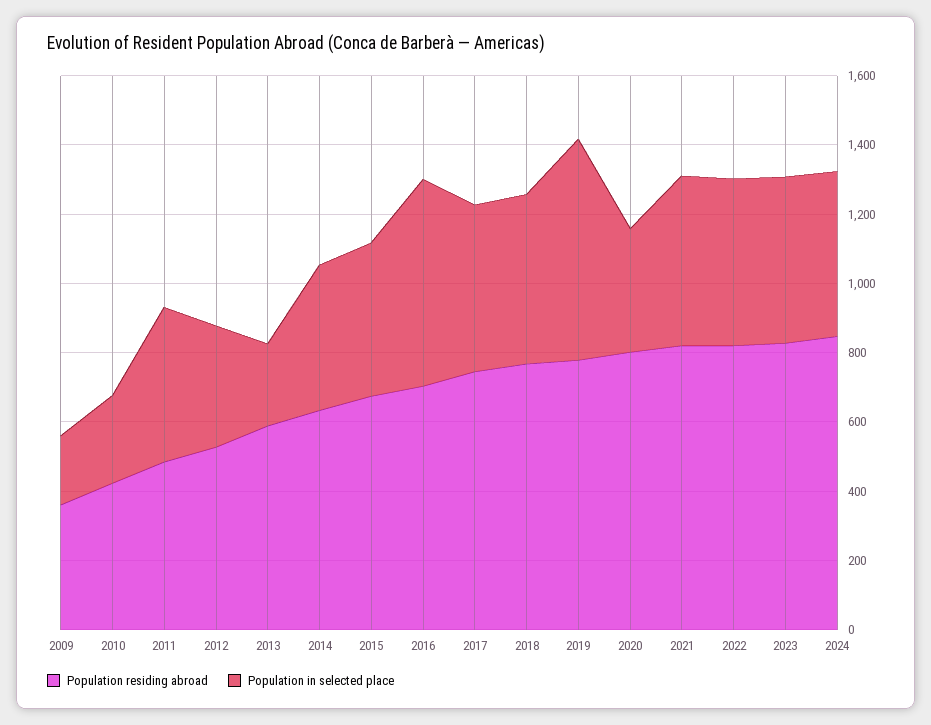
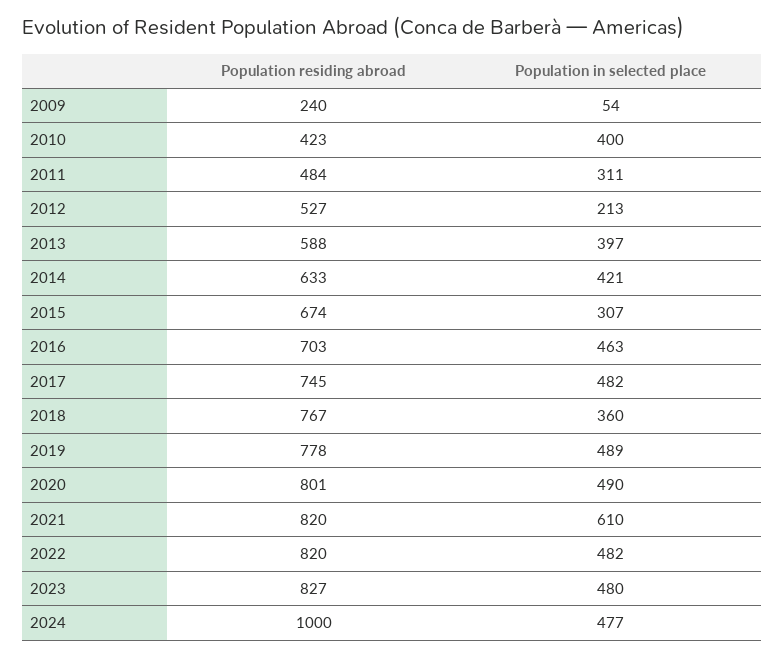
  {
    "Population residing abroad": {
-     "2009": 350,
+     "2009": 240,
      "2010": 423,
      "2011": 484,
      "2012": 527,
      "2013": 588,
      "2014": 633,
      "2015": 674,
      "2016": 703,
      "2017": 745,
      "2018": 767,
      "2019": 778,
      "2020": 801,
      "2021": 820,
      "2022": 820,
      "2023": 827,
-     "2024": 850
+     "2024": 1000
    },
    "Population in selected place": {
-     "2009": 200,
+     "2009": 54,
-     "2010": 250,
+     "2010": 400,
-     "2011": 450,
+     "2011": 311,
-     "2012": 350,
+     "2012": 213,
-     "2013": 250,
+     "2013": 397,
      "2014": 421,
-     "2015": 450,
+     "2015": 307,
-     "2016": 600,
+     "2016": 463,
      "2017": 482,
-     "2018": 500,
+     "2018": 360,
-     "2019": 650,
+     "2019": 489,
-     "2020": 350,
+     "2020": 490,
-     "2021": 500,
+     "2021": 610,
      "2022": 482,
      "2023": 480,
      "2024": 477
    }
  }

